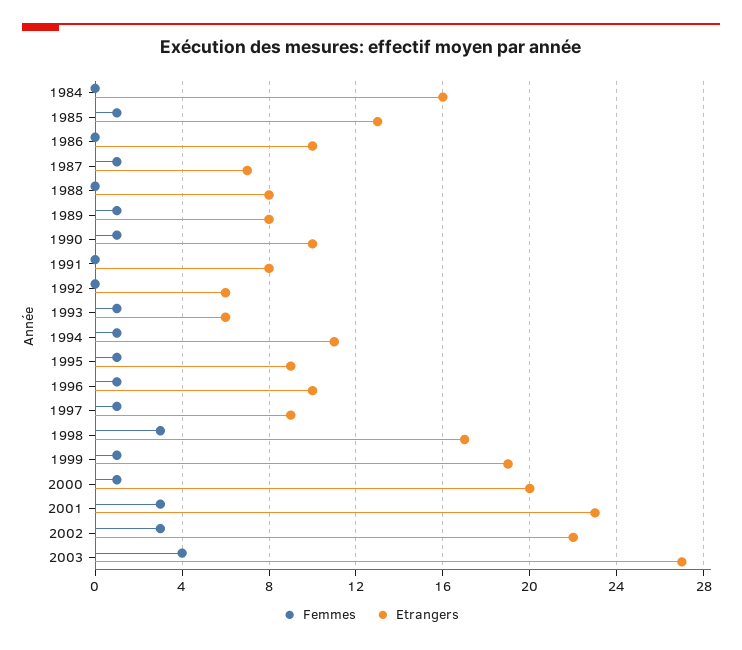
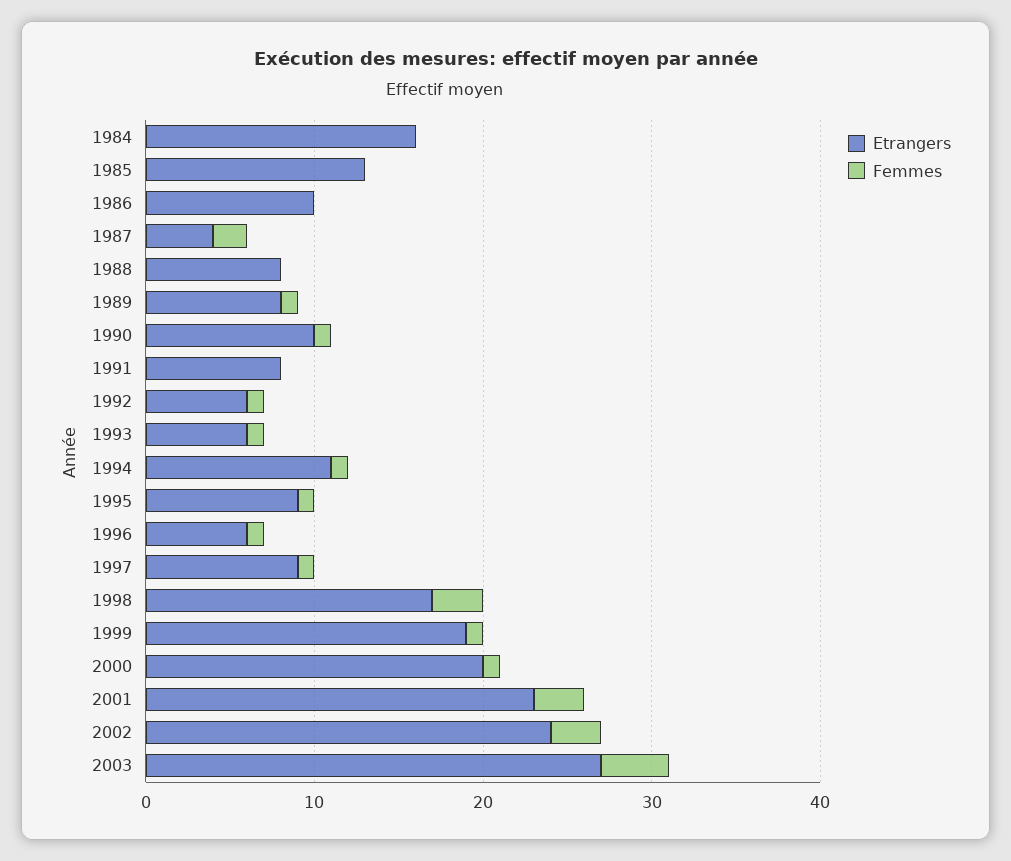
  {
    "Femmes": {
      "1984": 0,
-     "1985": 1,
+     "1985": 0,
      "1986": 0,
-     "1987": 1,
+     "1987": 2,
      "1988": 0,
      "1989": 1,
      "1990": 1,
      "1991": 0,
-     "1992": 0,
+     "1992": 1,
      "1993": 1,
      "1994": 1,
      "1995": 1,
      "1996": 1,
      "1997": 1,
      "1998": 3,
      "1999": 1,
      "2000": 1,
      "2001": 3,
      "2002": 3,
      "2003": 4
    },
    "Etrangers": {
      "1984": 16,
      "1985": 13,
      "1986": 10,
-     "1987": 7,
+     "1987": 4,
      "1988": 8,
      "1989": 8,
      "1990": 10,
      "1991": 8,
      "1992": 6,
      "1993": 6,
      "1994": 11,
      "1995": 9,
-     "1996": 10,
+     "1996": 6,
      "1997": 9,
      "1998": 17,
      "1999": 19,
      "2000": 20,
      "2001": 23,
-     "2002": 22,
+     "2002": 24,
      "2003": 27
    }
  }

